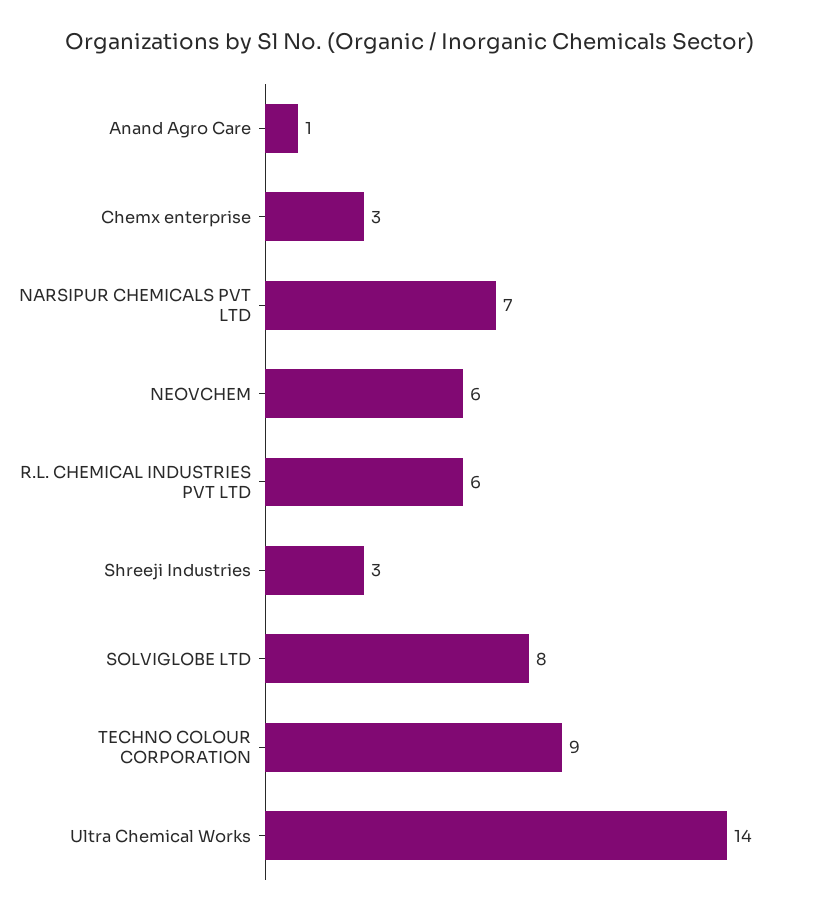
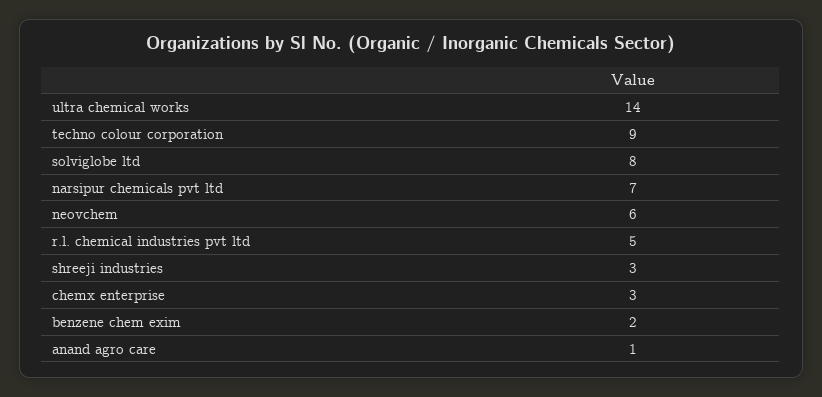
  {
    "Anand Agro Care": 1,
    "Chemx enterprise": 3,
    "NARSIPUR CHEMICALS PVT LTD": 7,
    "NEOVCHEM": 6,
-   "R.L. CHEMICAL INDUSTRIES PVT LTD": 6,
+   "R.L. CHEMICAL INDUSTRIES PVT LTD": 5,
    "Shreeji Industries": 3,
    "SOLVIGLOBE LTD": 8,
    "TECHNO COLOUR CORPORATION": 9,
-   "Ultra Chemical Works": 14
+   "Ultra Chemical Works": 14,
+   "benzene chem exim": 2
  }

